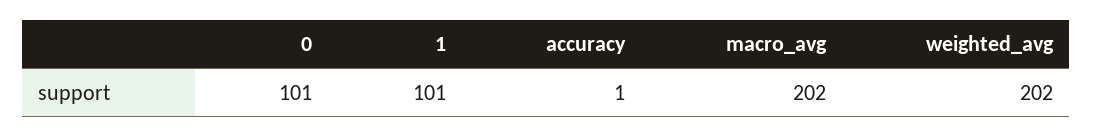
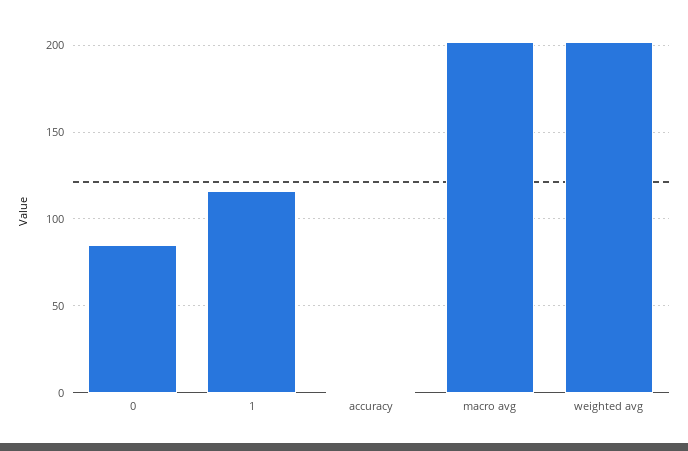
  {
-   "0": 101,
+   "0": 85,
-   "1": 101,
+   "1": 115,
    "accuracy": 1,
    "macro_avg": 202,
    "weighted_avg": 202
  }

